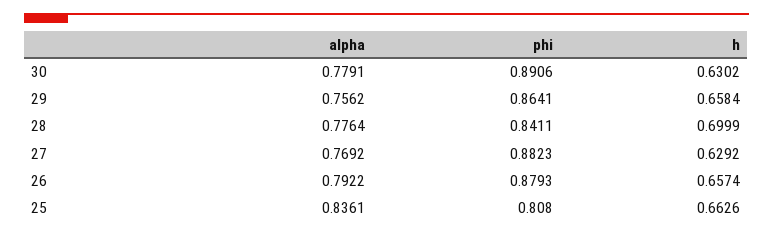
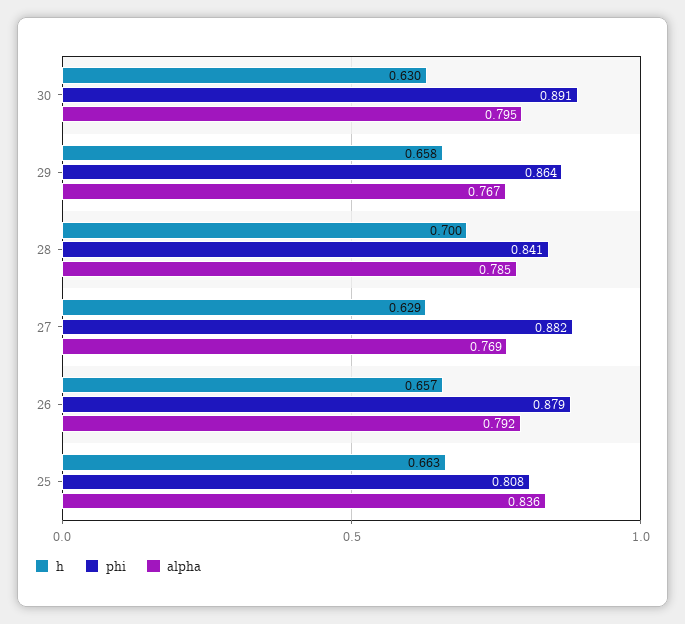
  {
    "alpha": {
-     "30": 0.7791,
+     "30": 0.795,
-     "29": 0.7562,
+     "29": 0.767,
-     "28": 0.7764,
+     "28": 0.785,
      "27": 0.7692,
      "26": 0.7922,
      "25": 0.8361
    },
    "phi": {
      "30": 0.8906,
      "29": 0.8641,
      "28": 0.8411,
      "27": 0.8823,
      "26": 0.8793,
      "25": 0.808
    },
    "h": {
      "30": 0.6302,
      "29": 0.6584,
      "28": 0.6999,
      "27": 0.6292,
      "26": 0.6574,
      "25": 0.6626
    }
  }

